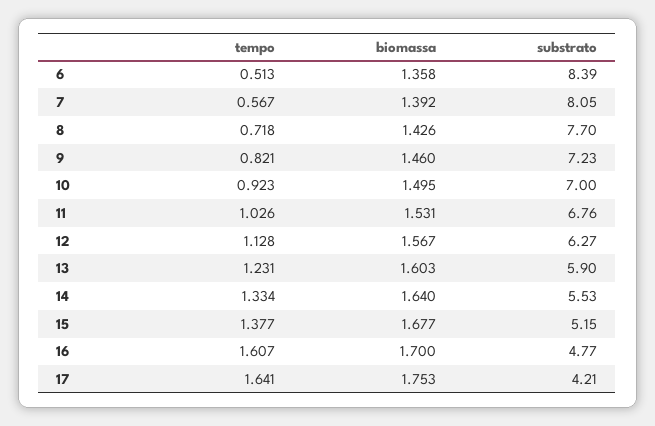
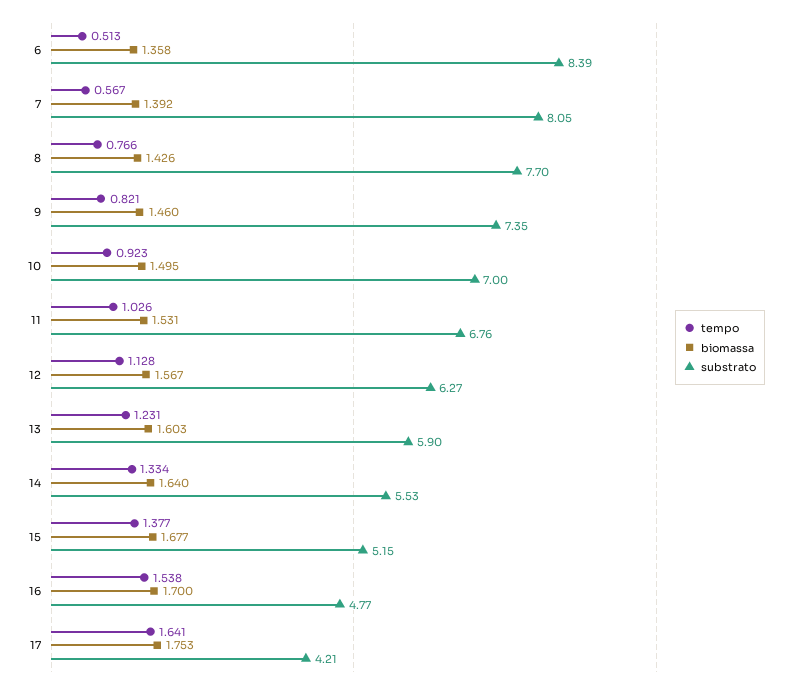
  {
    "tempo": {
      "6": 0.513,
      "7": 0.567,
-     "8": 0.718,
+     "8": 0.766,
      "9": 0.821,
      "10": 0.923,
      "11": 1.026,
      "12": 1.128,
      "13": 1.231,
      "14": 1.334,
      "15": 1.377,
-     "16": 1.607,
+     "16": 1.538,
      "17": 1.641
    },
    "biomassa": {
      "6": 1.358,
      "7": 1.392,
      "8": 1.426,
      "9": 1.46,
      "10": 1.495,
      "11": 1.531,
      "12": 1.567,
      "13": 1.603,
      "14": 1.64,
      "15": 1.677,
      "16": 1.7,
      "17": 1.753
    },
    "substrato": {
      "6": 8.39,
      "7": 8.05,
      "8": 7.7,
-     "9": 7.23,
+     "9": 7.35,
      "10": 7,
      "11": 6.76,
      "12": 6.27,
      "13": 5.9,
      "14": 5.53,
      "15": 5.15,
      "16": 4.77,
      "17": 4.21
    }
  }

